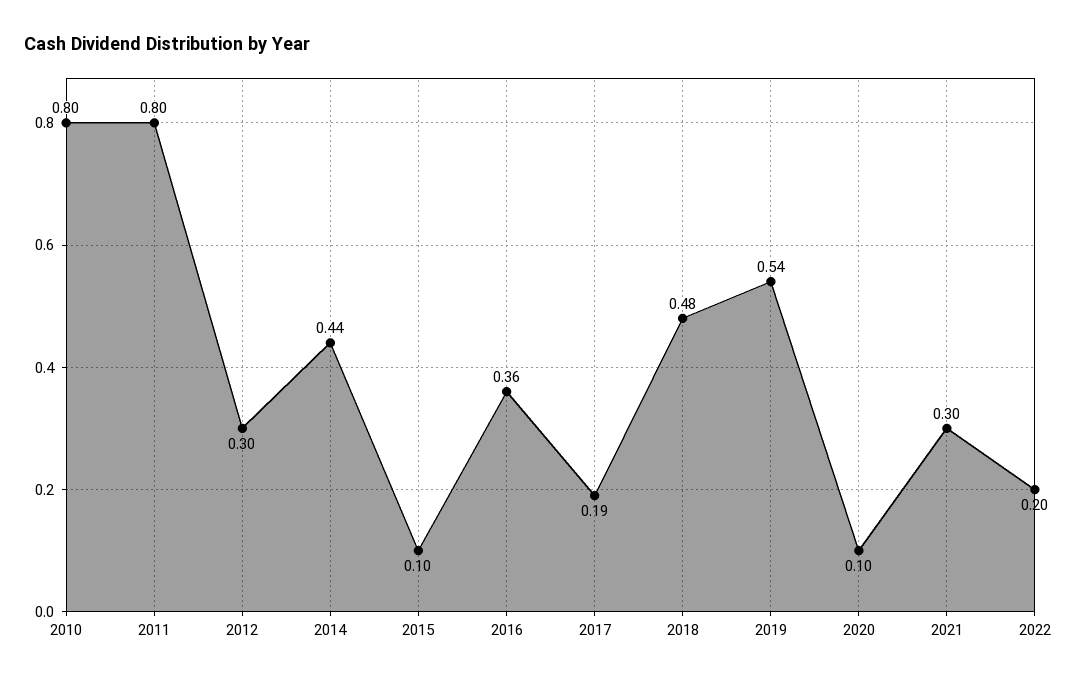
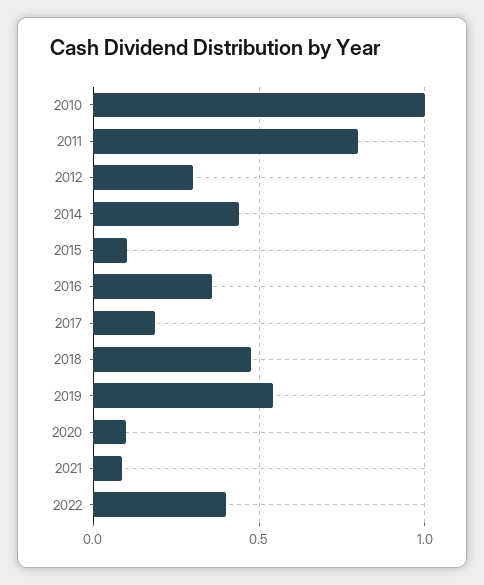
  {
-   "2010": 0.8,
+   "2010": 1,
    "2011": 0.8,
    "2012": 0.3,
    "2014": 0.44,
    "2015": 0.1,
    "2016": 0.36,
    "2017": 0.19,
    "2018": 0.48,
    "2019": 0.54,
    "2020": 0.1,
-   "2021": 0.3,
+   "2021": 0.1,
-   "2022": 0.2
+   "2022": 0.4
  }

